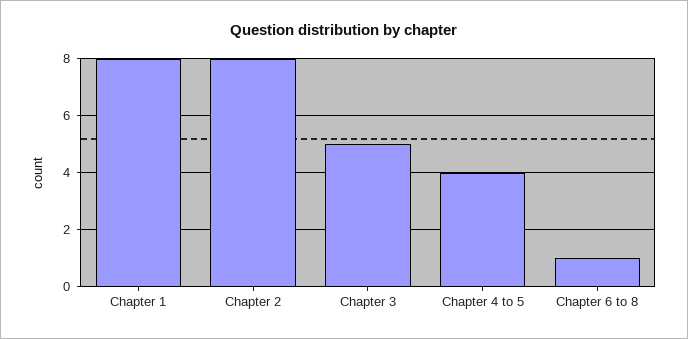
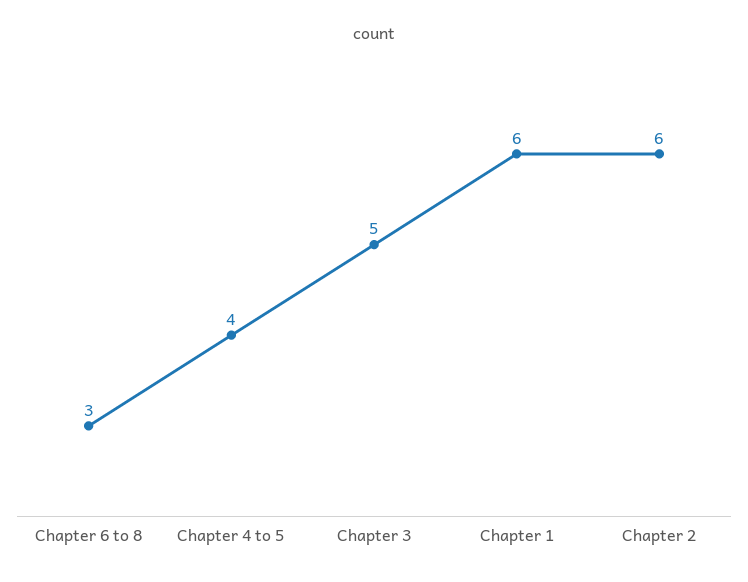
  {
-   "Chapter 1": 8,
+   "Chapter 1": 6,
-   "Chapter 2": 8,
+   "Chapter 2": 6,
    "Chapter 3": 5,
    "Chapter 4 to 5": 4,
-   "Chapter 6 to 8": 1
+   "Chapter 6 to 8": 3
  }

